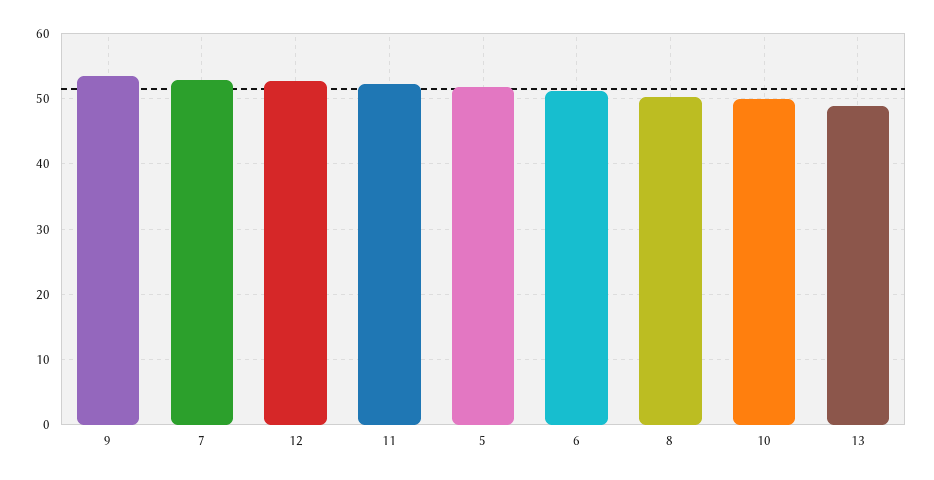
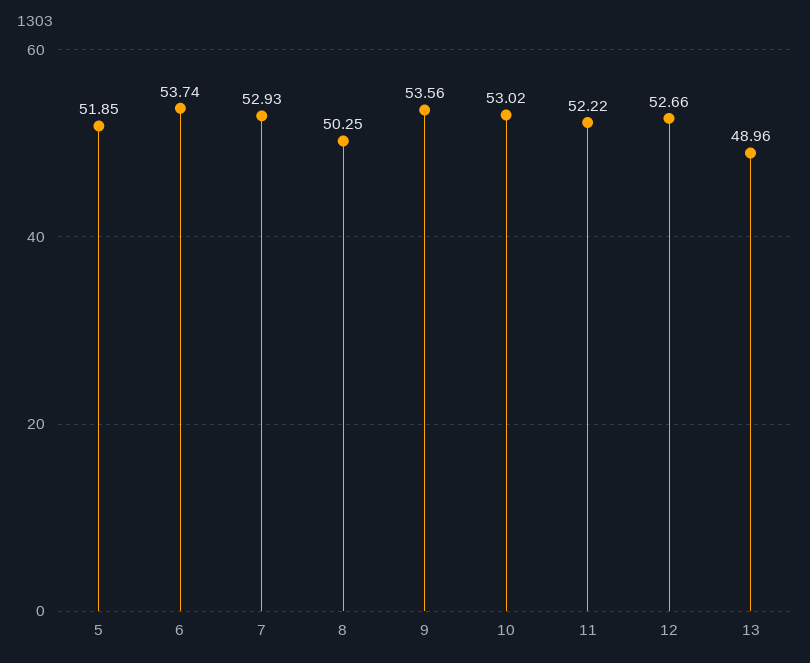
  {
    "9": 53.56,
    "7": 52.93,
    "12": 52.66,
    "11": 52.22,
    "5": 51.85,
-   "6": 51,
+   "6": 53.74,
    "8": 50.25,
-   "10": 50,
+   "10": 53.02,
    "13": 48.96
  }

